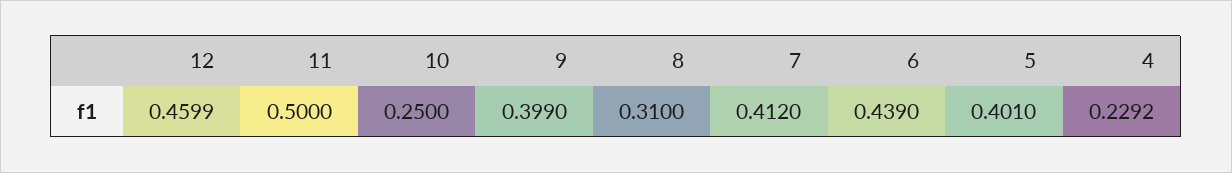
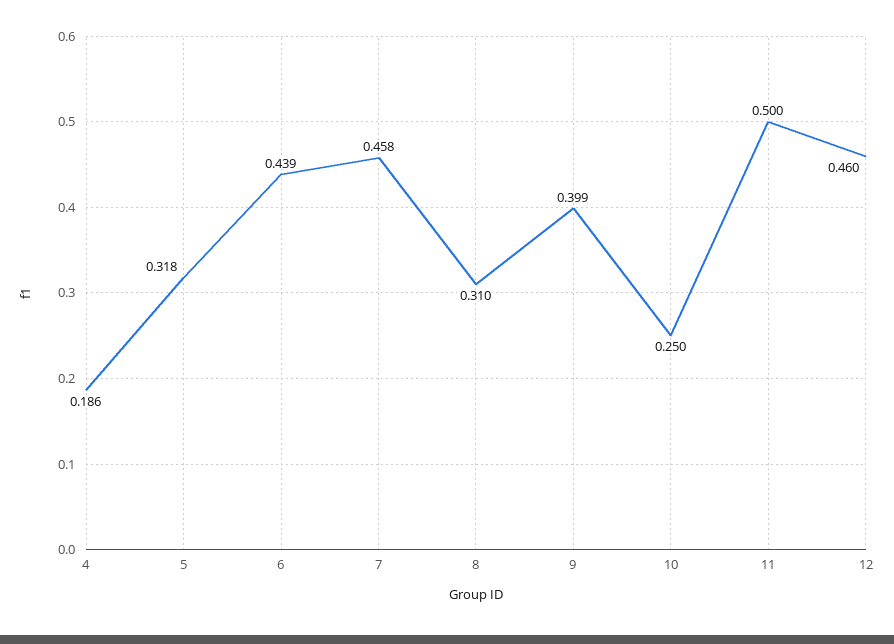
  {
    "12": 0.4599,
    "11": 0.5,
    "10": 0.25,
    "9": 0.399,
    "8": 0.31,
-   "7": 0.412,
+   "7": 0.458,
    "6": 0.439,
-   "5": 0.401,
+   "5": 0.318,
-   "4": 0.2292
+   "4": 0.186
  }

